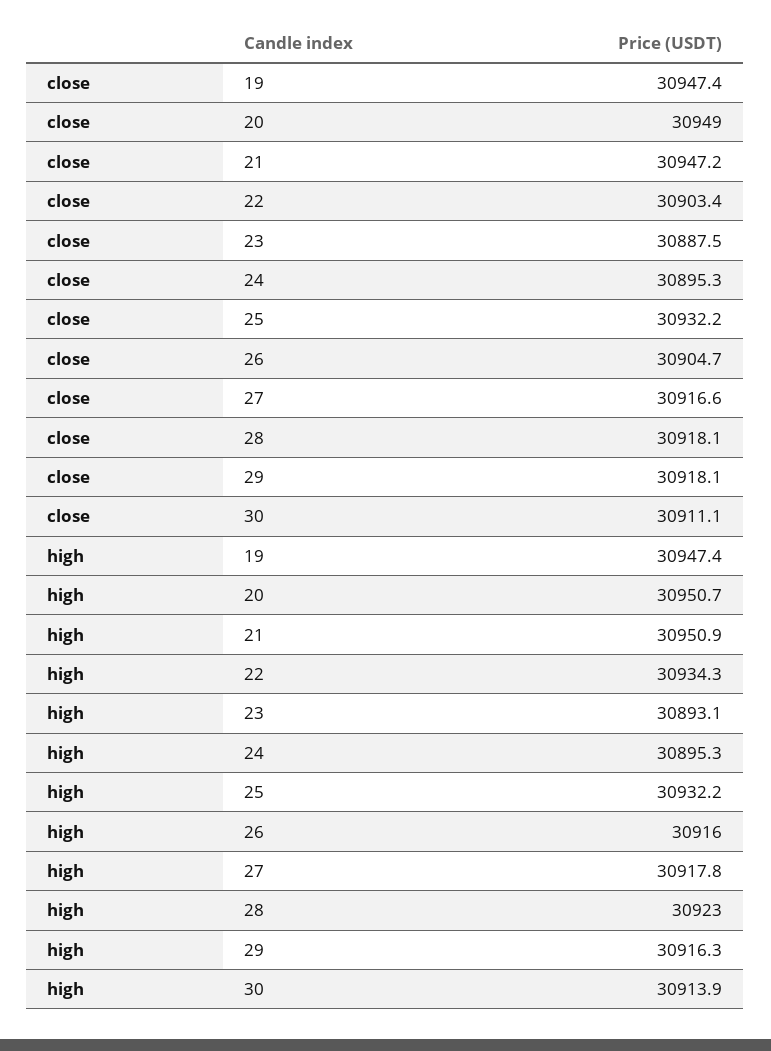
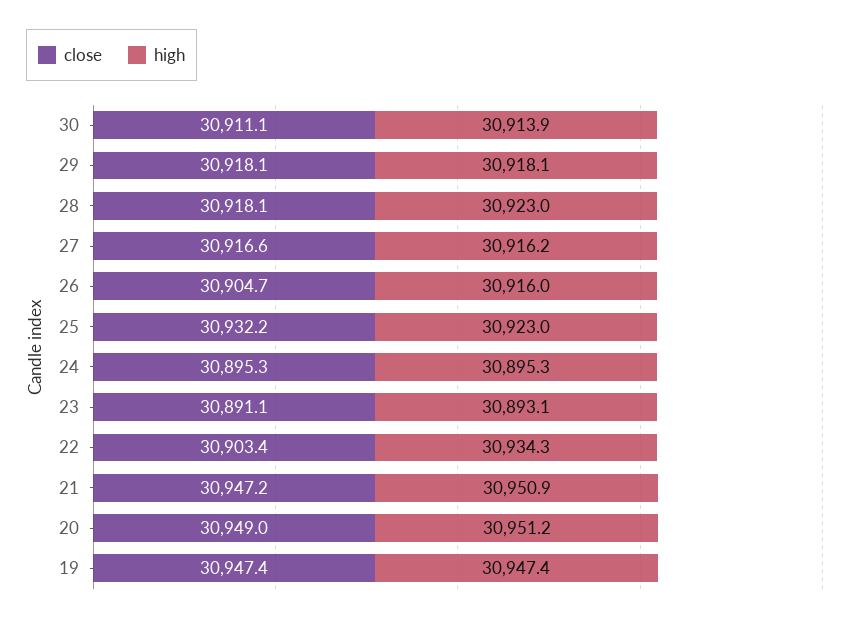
  {
    "close": {
      "19": 30947.4,
      "20": 30949,
      "21": 30947.2,
      "22": 30903.4,
-     "23": 30887.5,
+     "23": 30891.1,
      "24": 30895.3,
      "25": 30932.2,
      "26": 30904.7,
      "27": 30916.6,
      "28": 30918.1,
      "29": 30918.1,
      "30": 30911.1
    },
    "high": {
      "19": 30947.4,
-     "20": 30950.7,
+     "20": 30951.2,
      "21": 30950.9,
      "22": 30934.3,
      "23": 30893.1,
      "24": 30895.3,
-     "25": 30932.2,
+     "25": 30923,
      "26": 30916,
-     "27": 30917.8,
+     "27": 30916.2,
      "28": 30923,
-     "29": 30916.3,
+     "29": 30918.1,
      "30": 30913.9
    }
  }

